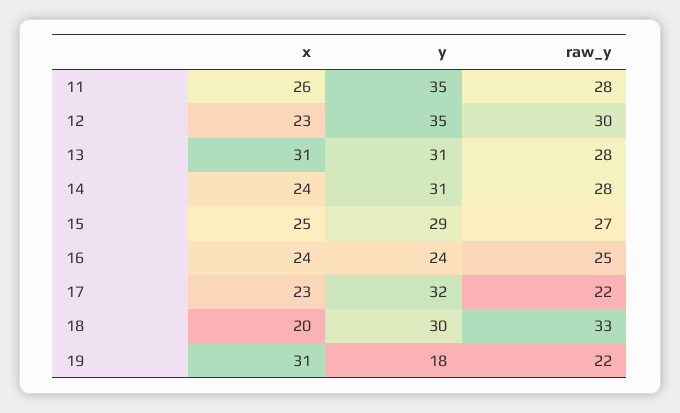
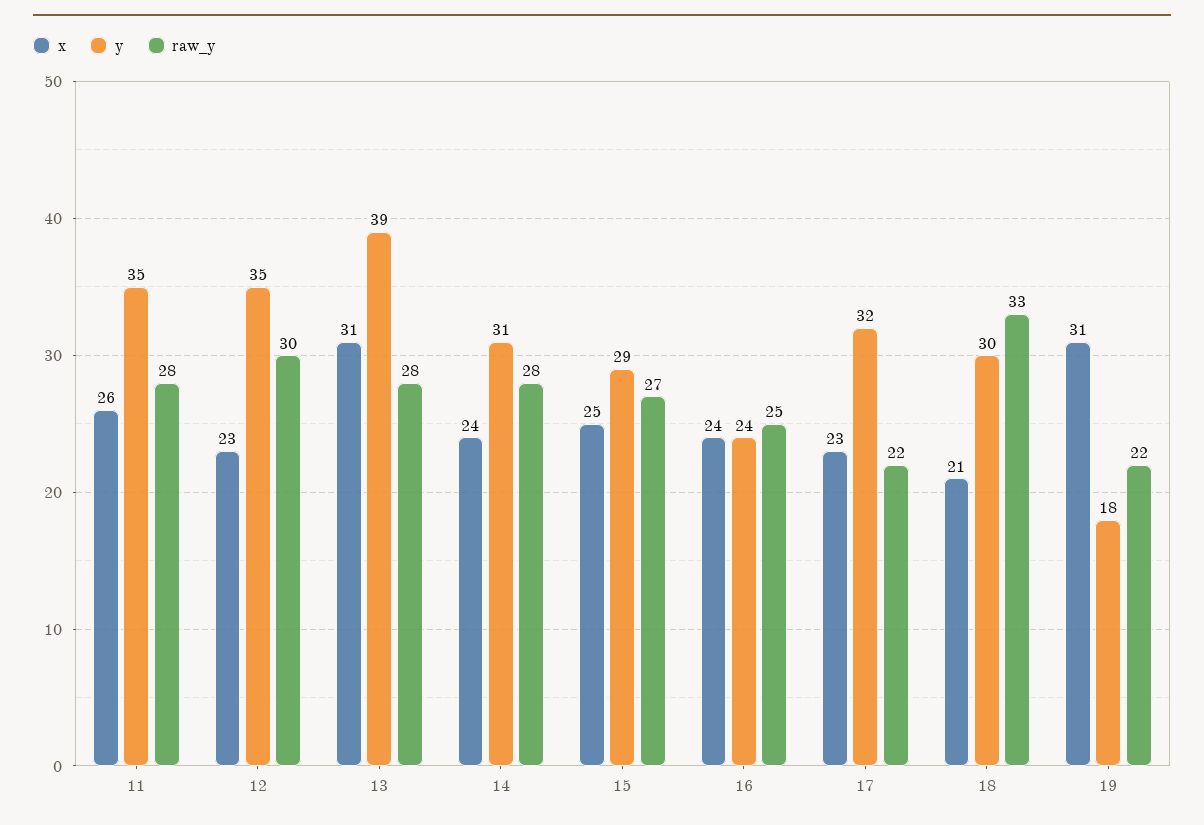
  {
    "x": {
      "11": 26,
      "12": 23,
      "13": 31,
      "14": 24,
      "15": 25,
      "16": 24,
      "17": 23,
-     "18": 20,
+     "18": 21,
      "19": 31
    },
    "y": {
      "11": 35,
      "12": 35,
-     "13": 31,
+     "13": 39,
      "14": 31,
      "15": 29,
      "16": 24,
      "17": 32,
      "18": 30,
      "19": 18
    },
    "raw_y": {
      "11": 28,
      "12": 30,
      "13": 28,
      "14": 28,
      "15": 27,
      "16": 25,
      "17": 22,
      "18": 33,
      "19": 22
    }
  }

